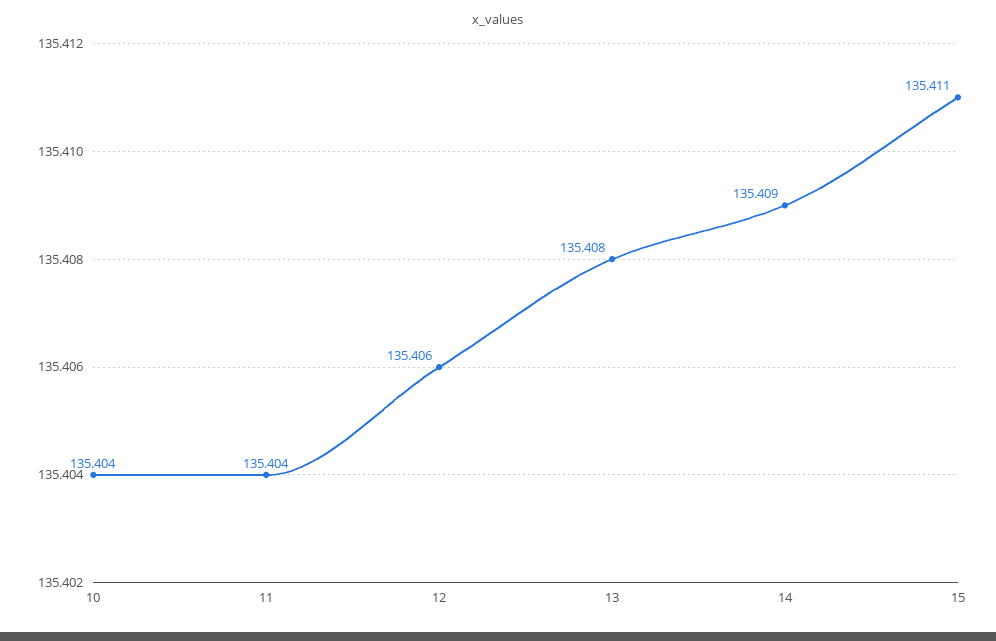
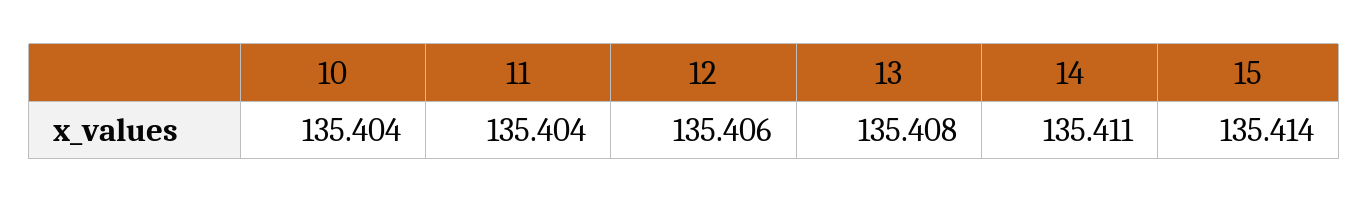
  {
    "10": 135.404,
    "11": 135.404,
    "12": 135.406,
    "13": 135.408,
-   "14": 135.409,
+   "14": 135.411,
-   "15": 135.411
+   "15": 135.414
  }

